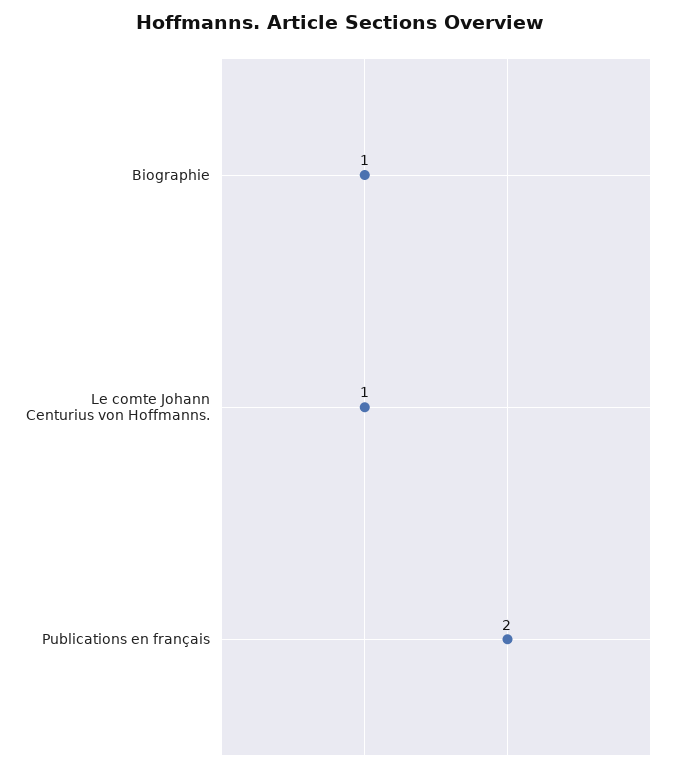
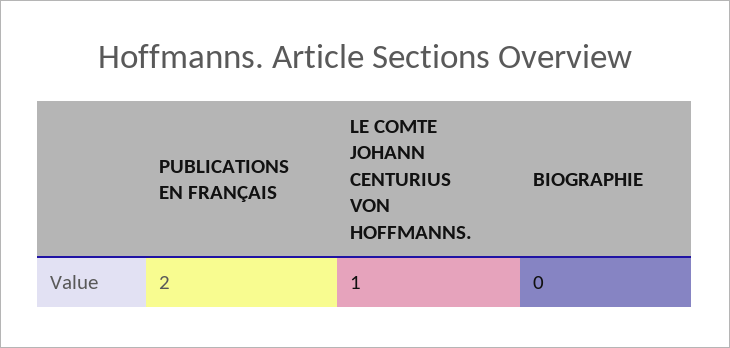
  {
-   "Biographie": 1,
+   "Biographie": 0,
    "Le comte Johann Centurius von Hoffmanns.": 1,
    "Publications en français": 2
  }

